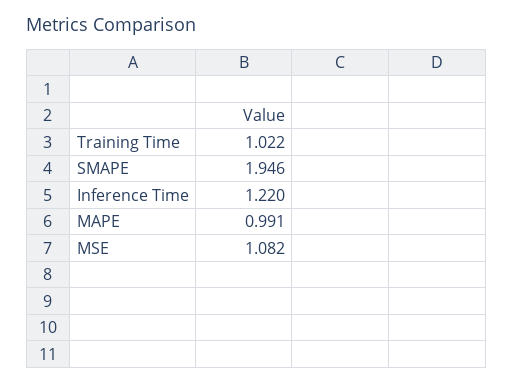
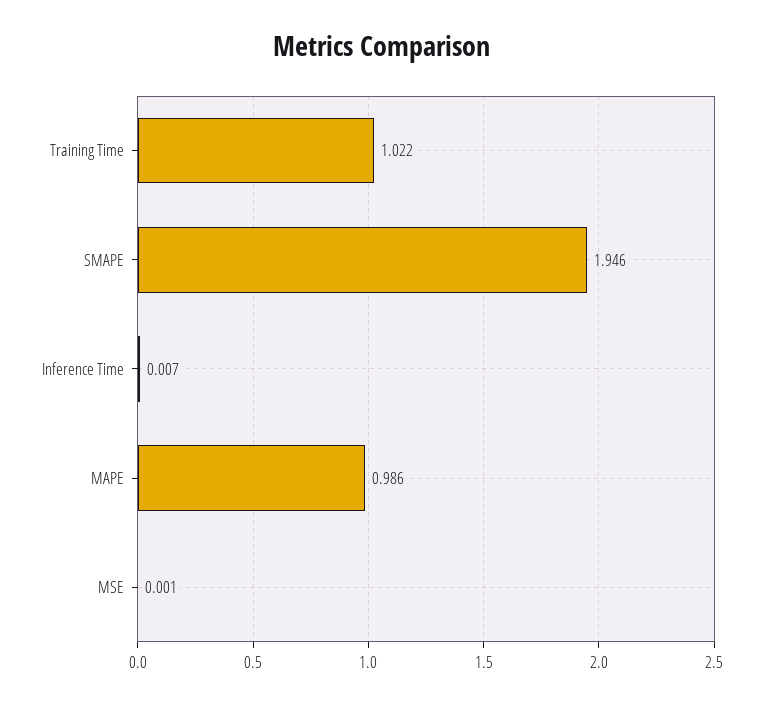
  {
    "Training Time": 1.022,
    "SMAPE": 1.946,
-   "Inference Time": 1.22,
+   "Inference Time": 0.007,
-   "MAPE": 0.991,
+   "MAPE": 0.986,
-   "MSE": 1.082
+   "MSE": 0.001
  }

